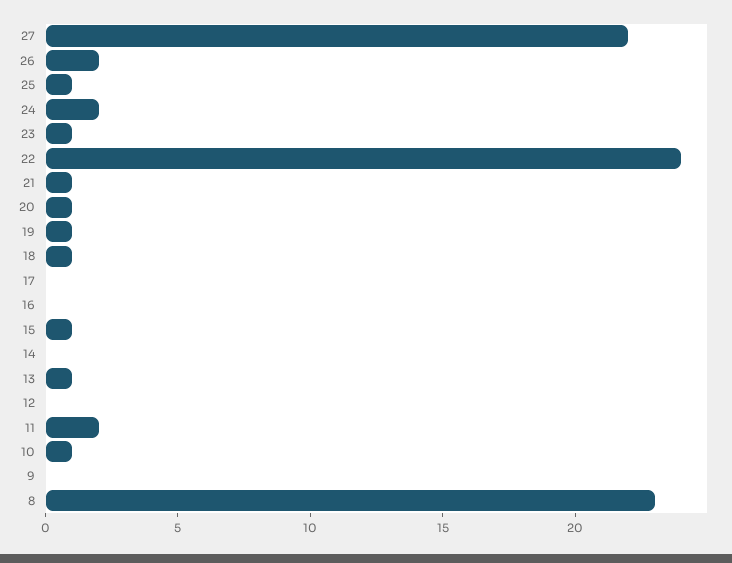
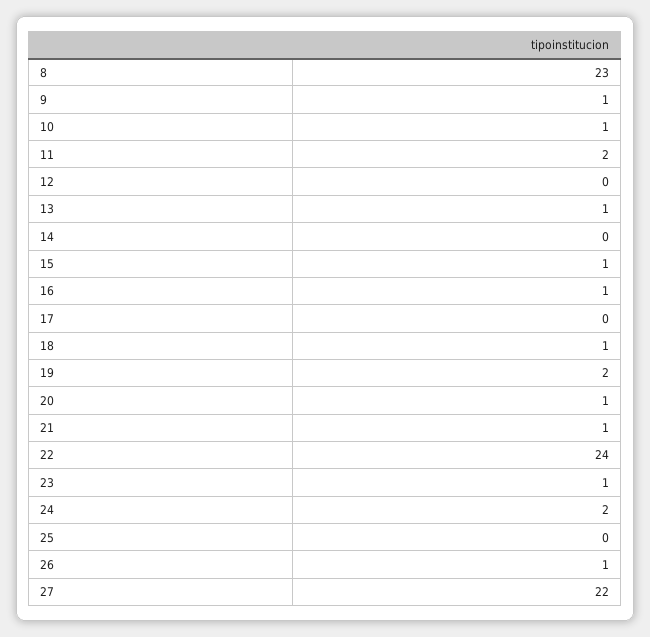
  {
    "27": 22,
-   "26": 2,
+   "26": 1,
-   "25": 1,
+   "25": 0,
    "24": 2,
    "23": 1,
    "22": 24,
    "21": 1,
    "20": 1,
-   "19": 1,
+   "19": 2,
    "18": 1,
    "17": 0,
-   "16": 0,
+   "16": 1,
    "15": 1,
    "14": 0,
    "13": 1,
    "12": 0,
    "11": 2,
    "10": 1,
-   "9": 0,
+   "9": 1,
    "8": 23
  }

